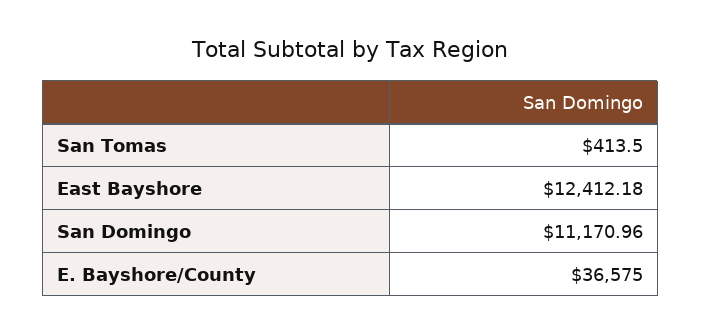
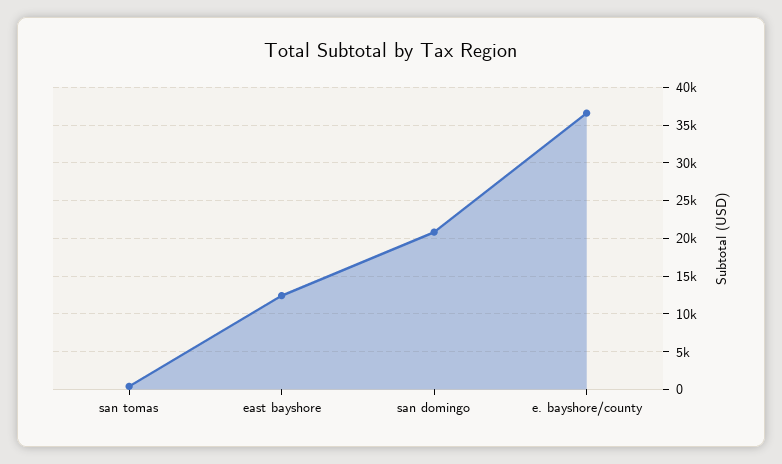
  {
    "San Tomas": 413.5,
    "East Bayshore": 12412.18,
-   "San Domingo": 11170.96,
+   "San Domingo": 21000,
    "E. Bayshore/County": 36575
  }

